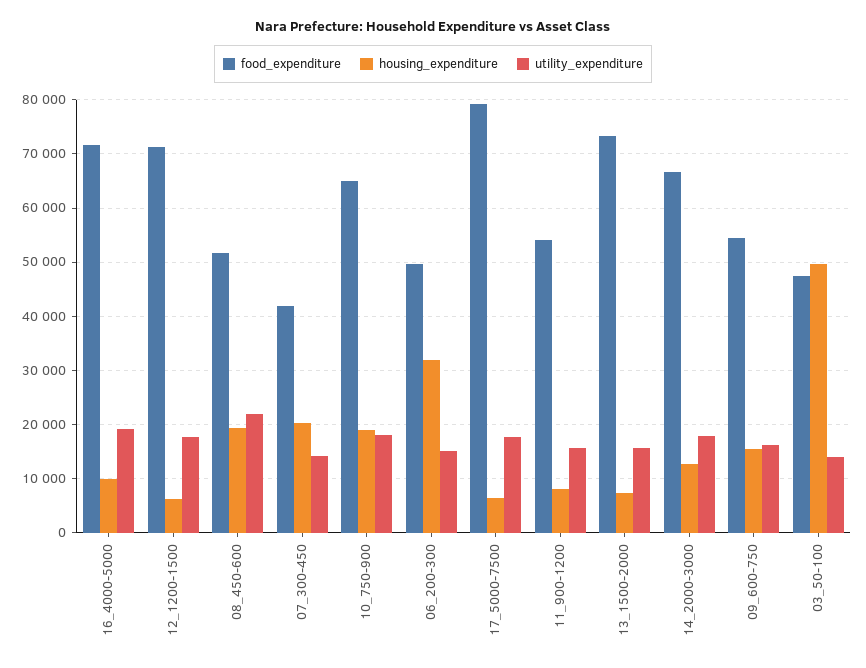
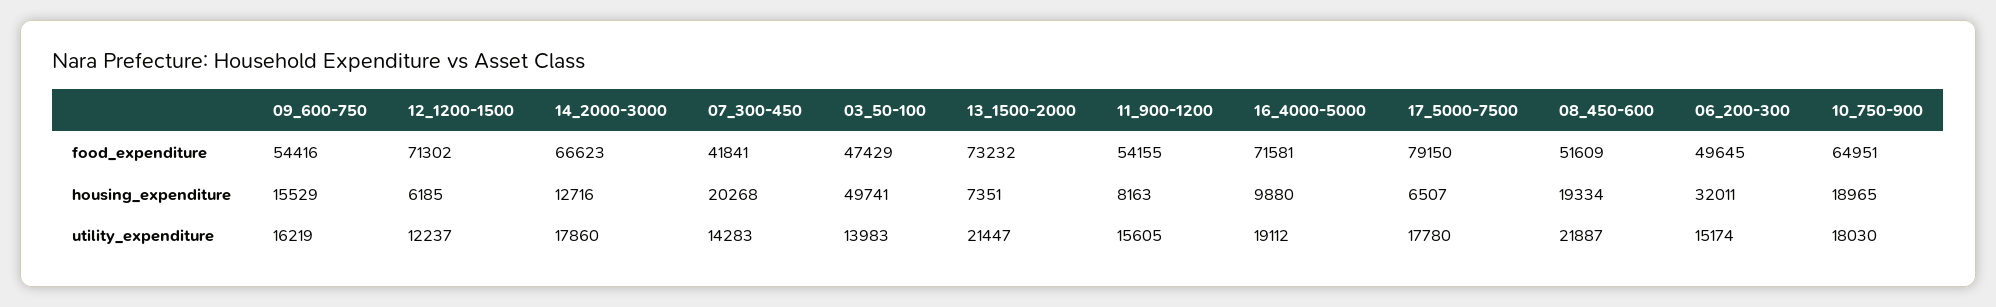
  {
    "food_expenditure": {
      "16_4000-5000": 71581,
      "12_1200-1500": 71302,
      "08_450-600": 51609,
      "07_300-450": 41841,
      "10_750-900": 64951,
      "06_200-300": 49645,
      "17_5000-7500": 79150,
      "11_900-1200": 54155,
      "13_1500-2000": 73232,
      "14_2000-3000": 66623,
      "09_600-750": 54416,
      "03_50-100": 47429
    },
    "housing_expenditure": {
      "16_4000-5000": 9880,
      "12_1200-1500": 6185,
      "08_450-600": 19334,
      "07_300-450": 20268,
      "10_750-900": 18965,
      "06_200-300": 32011,
      "17_5000-7500": 6507,
      "11_900-1200": 8163,
      "13_1500-2000": 7351,
      "14_2000-3000": 12716,
      "09_600-750": 15529,
      "03_50-100": 49741
    },
    "utility_expenditure": {
      "16_4000-5000": 19112,
-     "12_1200-1500": 18000,
+     "12_1200-1500": 12237,
      "08_450-600": 21887,
      "07_300-450": 14283,
      "10_750-900": 18030,
      "06_200-300": 15174,
      "17_5000-7500": 17780,
      "11_900-1200": 15605,
-     "13_1500-2000": 16000,
+     "13_1500-2000": 21447,
      "14_2000-3000": 17860,
      "09_600-750": 16219,
      "03_50-100": 13983
    }
  }

